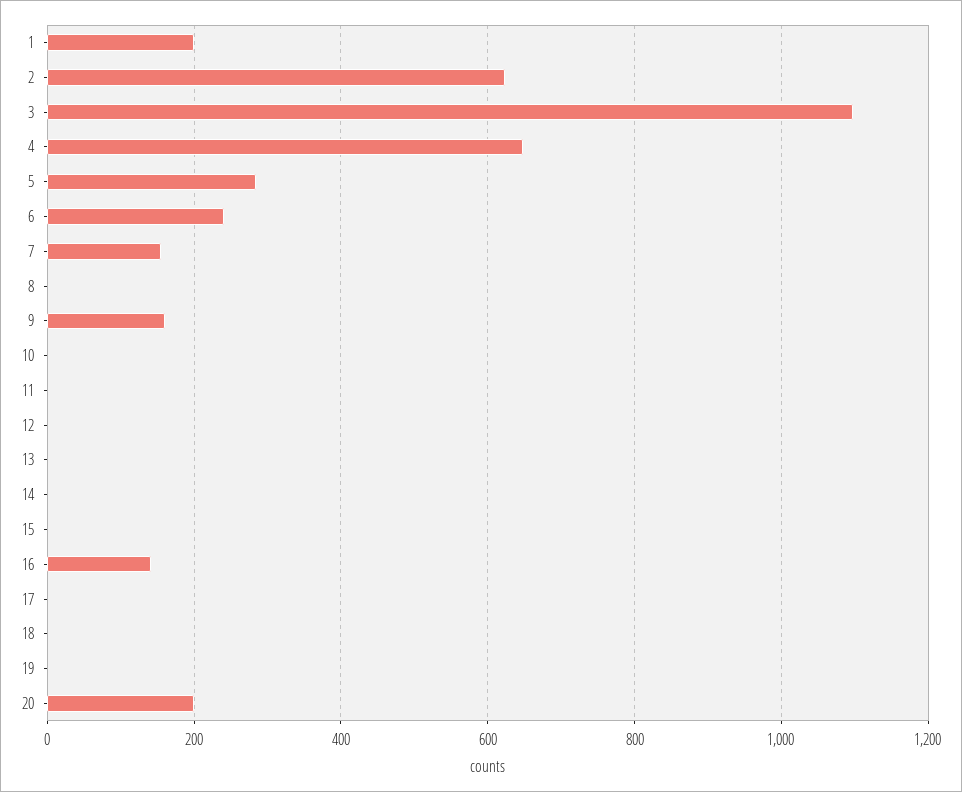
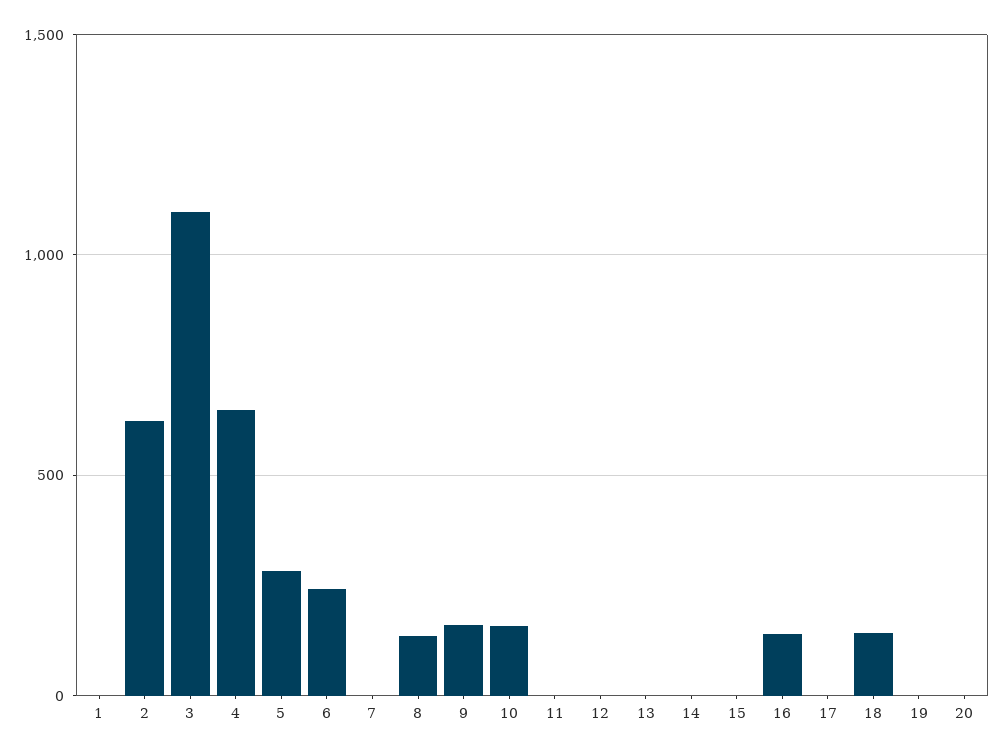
  {
-   "1": 200,
+   "1": 0,
    "2": 620,
    "3": 1100,
    "4": 640,
    "5": 280,
    "6": 240,
-   "7": 160,
+   "7": 0,
-   "8": 0,
+   "8": 150,
    "9": 160,
-   "10": 0,
+   "10": 150,
    "11": 0,
    "12": 0,
    "13": 0,
    "14": 0,
    "15": 0,
    "16": 140,
    "17": 0,
-   "18": 0,
+   "18": 150,
    "19": 0,
-   "20": 200
+   "20": 0
  }

